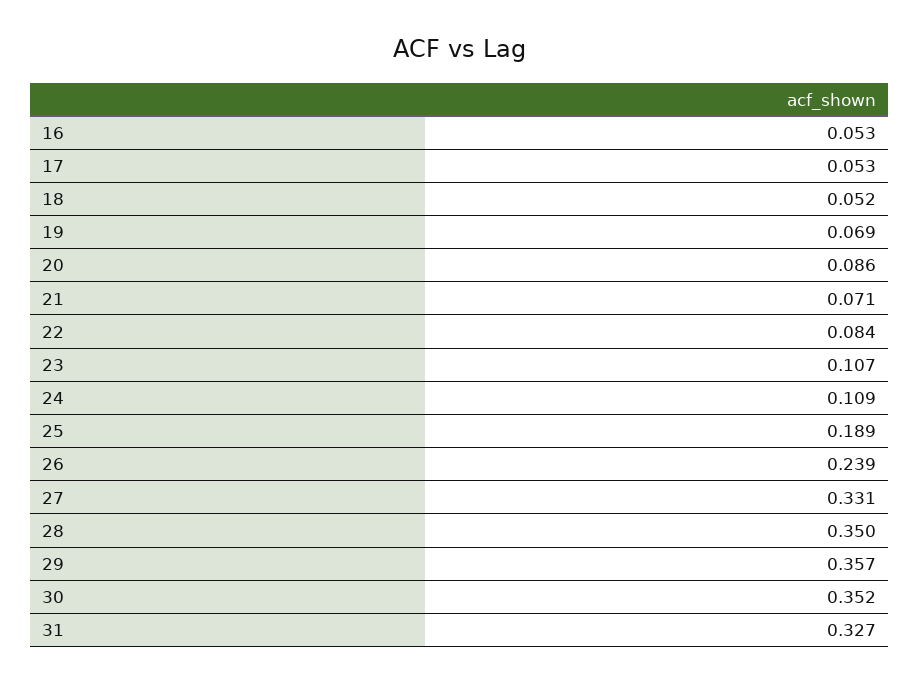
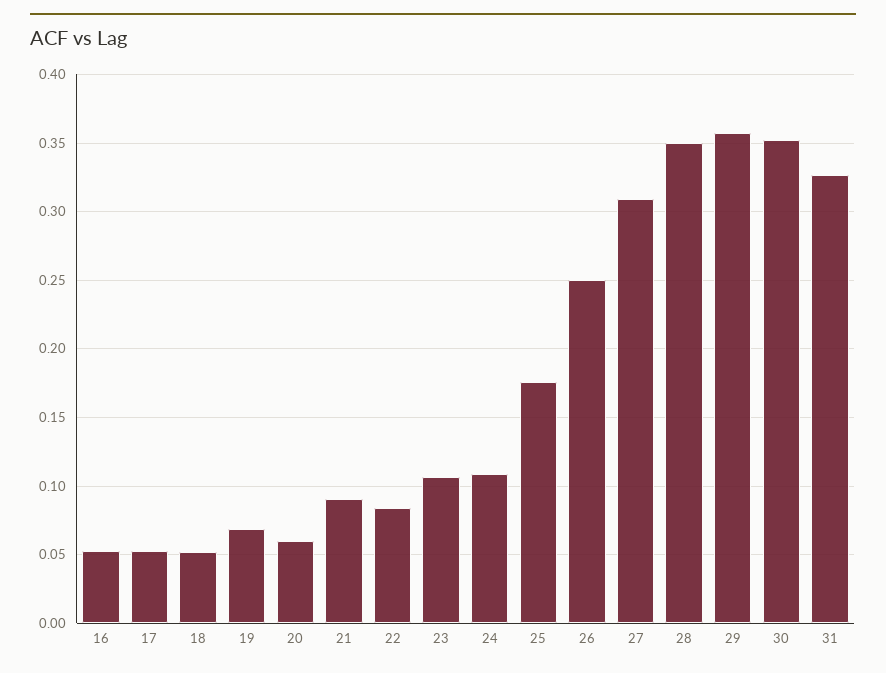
  {
    "16": 0.053,
    "17": 0.053,
    "18": 0.052,
    "19": 0.069,
-   "20": 0.086,
+   "20": 0.06,
-   "21": 0.071,
+   "21": 0.09,
    "22": 0.084,
    "23": 0.107,
    "24": 0.109,
-   "25": 0.189,
+   "25": 0.175,
-   "26": 0.239,
+   "26": 0.25,
-   "27": 0.331,
+   "27": 0.31,
    "28": 0.35,
    "29": 0.357,
    "30": 0.352,
    "31": 0.327
  }

